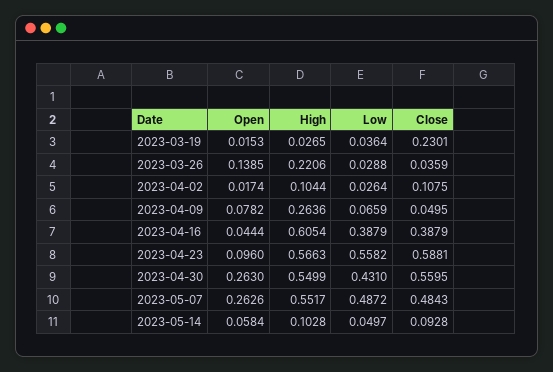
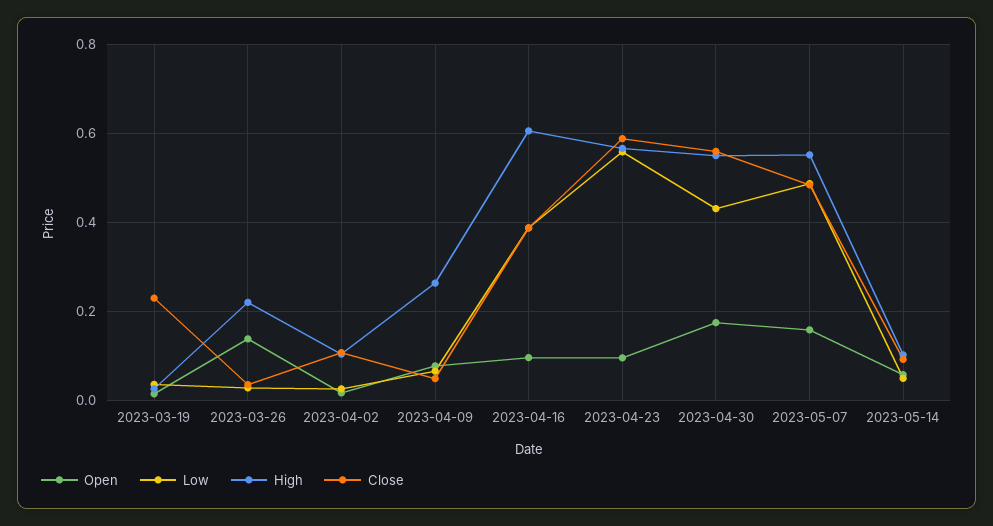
  {
    "Open": {
      "2023-03-19": 0.0153,
      "2023-03-26": 0.1385,
      "2023-04-02": 0.0174,
      "2023-04-09": 0.0782,
-     "2023-04-16": 0.0444,
+     "2023-04-16": 0.1,
      "2023-04-23": 0.096,
-     "2023-04-30": 0.263,
+     "2023-04-30": 0.18,
-     "2023-05-07": 0.2626,
+     "2023-05-07": 0.16,
      "2023-05-14": 0.0584
    },
    "High": {
      "2023-03-19": 0.0265,
      "2023-03-26": 0.2206,
      "2023-04-02": 0.1044,
      "2023-04-09": 0.2636,
      "2023-04-16": 0.6054,
      "2023-04-23": 0.5663,
      "2023-04-30": 0.5499,
      "2023-05-07": 0.5517,
      "2023-05-14": 0.1028
    },
    "Low": {
      "2023-03-19": 0.0364,
      "2023-03-26": 0.0288,
      "2023-04-02": 0.0264,
      "2023-04-09": 0.0659,
      "2023-04-16": 0.3879,
      "2023-04-23": 0.5582,
      "2023-04-30": 0.431,
      "2023-05-07": 0.4872,
      "2023-05-14": 0.0497
    },
    "Close": {
      "2023-03-19": 0.2301,
      "2023-03-26": 0.0359,
      "2023-04-02": 0.1075,
      "2023-04-09": 0.0495,
      "2023-04-16": 0.3879,
      "2023-04-23": 0.5881,
      "2023-04-30": 0.5595,
      "2023-05-07": 0.4843,
      "2023-05-14": 0.0928
    }
  }

